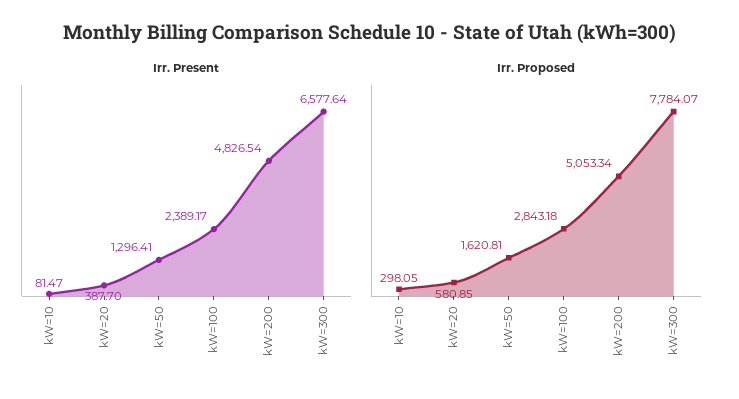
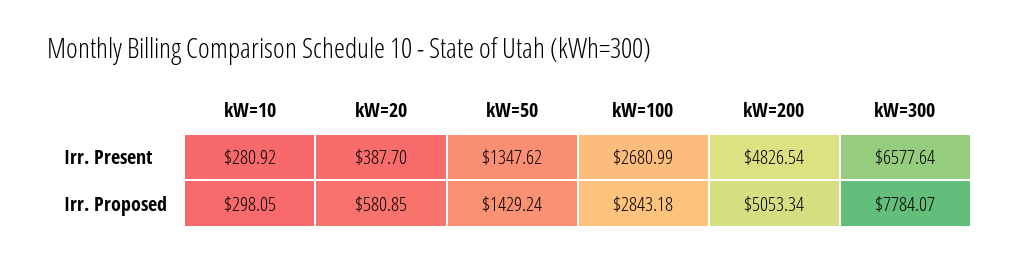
  {
    "Irr. Present": {
-     "kW=10": 81.47,
+     "kW=10": 280.92,
      "kW=20": 387.7,
-     "kW=50": 1296.41,
+     "kW=50": 1347.62,
-     "kW=100": 2389.17,
+     "kW=100": 2680.99,
      "kW=200": 4826.54,
      "kW=300": 6577.64
    },
    "Irr. Proposed": {
      "kW=10": 298.05,
      "kW=20": 580.85,
-     "kW=50": 1620.81,
+     "kW=50": 1429.24,
      "kW=100": 2843.18,
      "kW=200": 5053.34,
      "kW=300": 7784.07
    }
  }

